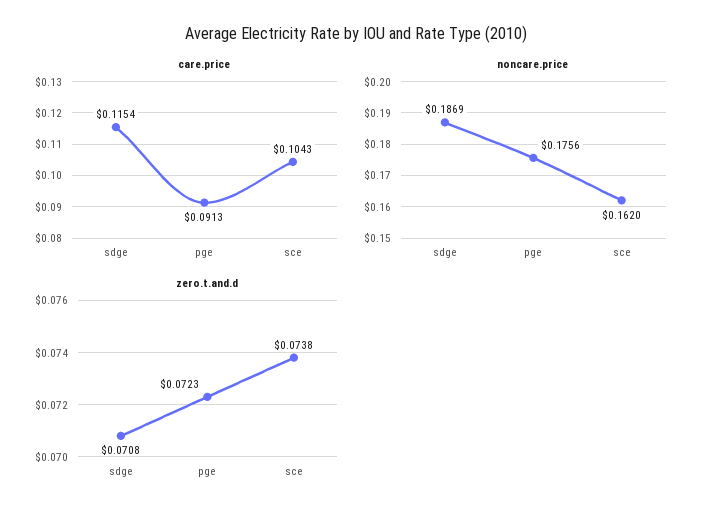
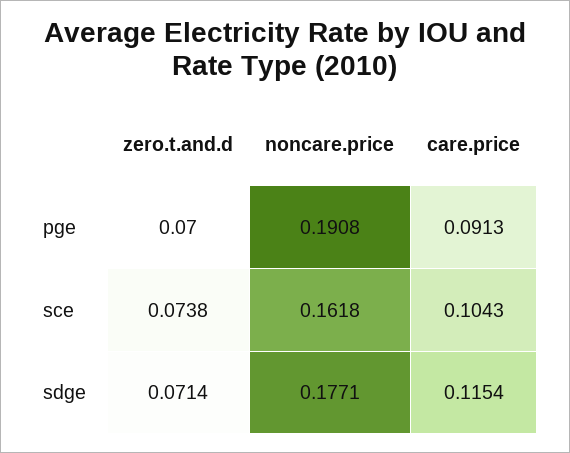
  {
    "care.price": {
      "sdge": 0.1154,
      "pge": 0.0913,
      "sce": 0.1043
    },
    "noncare.price": {
-     "sdge": 0.1869,
+     "sdge": 0.1771,
-     "pge": 0.1756,
+     "pge": 0.1908,
-     "sce": 0.162
+     "sce": 0.1618
    },
    "zero.t.and.d": {
-     "sdge": 0.0708,
+     "sdge": 0.0714,
-     "pge": 0.0723,
+     "pge": 0.07,
      "sce": 0.0738
    }
  }

